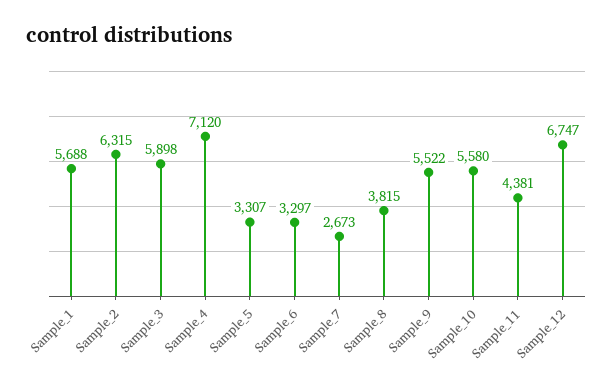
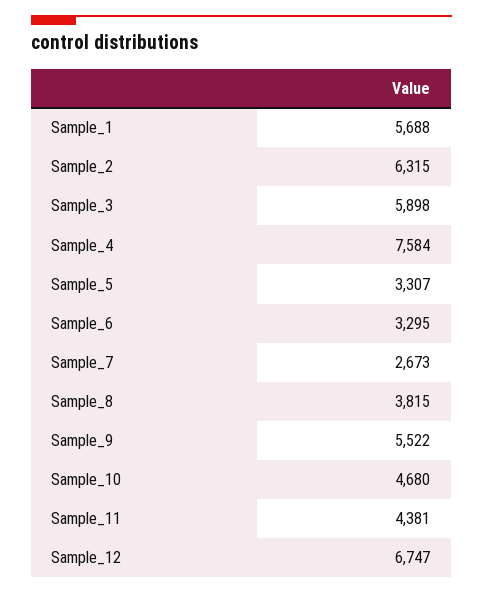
  {
    "Sample_1": 5688,
    "Sample_2": 6315,
    "Sample_3": 5898,
-   "Sample_4": 7120,
+   "Sample_4": 7584,
    "Sample_5": 3307,
-   "Sample_6": 3297,
+   "Sample_6": 3295,
    "Sample_7": 2673,
    "Sample_8": 3815,
    "Sample_9": 5522,
-   "Sample_10": 5580,
+   "Sample_10": 4680,
    "Sample_11": 4381,
    "Sample_12": 6747
  }

